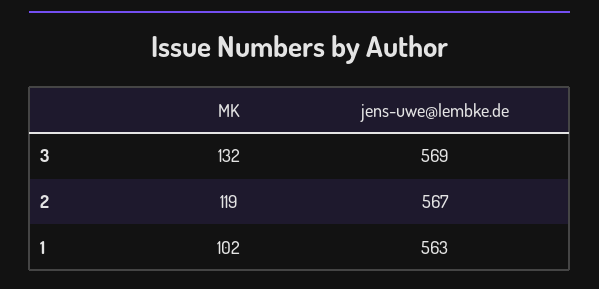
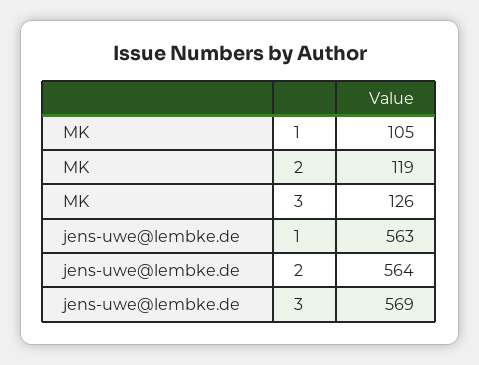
  {
    "MK": {
-     "3": 132,
+     "3": 126,
      "2": 119,
-     "1": 102
+     "1": 105
    },
    "jens-uwe@lembke.de": {
      "3": 569,
-     "2": 567,
+     "2": 564,
      "1": 563
    }
  }

